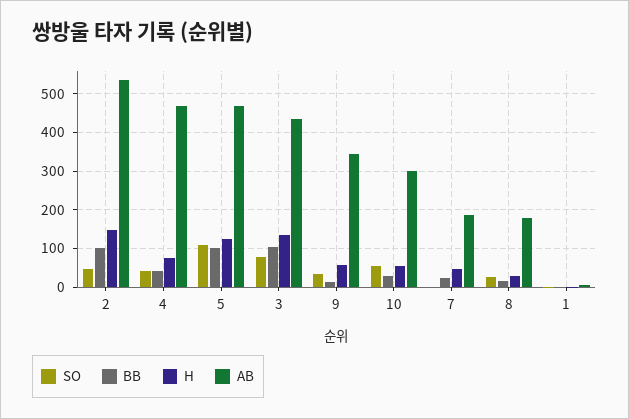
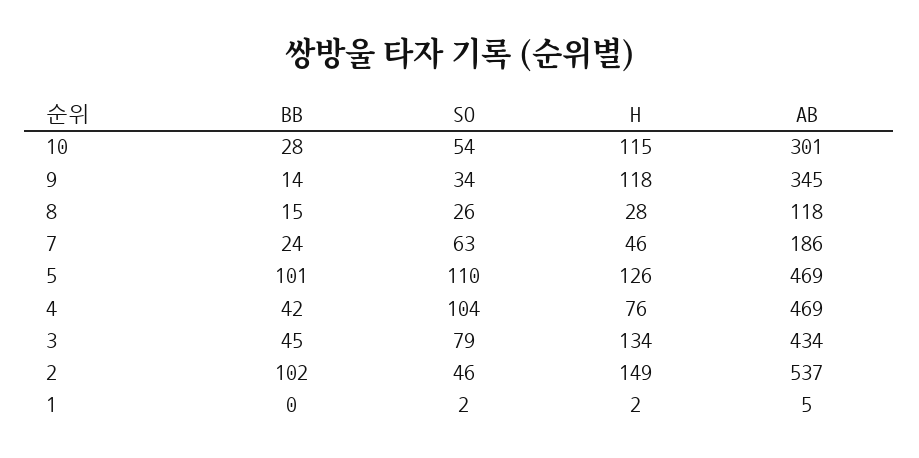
  {
    "SO": {
      "2": 46,
-     "4": 40,
+     "4": 104,
      "5": 110,
      "3": 79,
      "9": 34,
      "10": 54,
-     "7": 0,
+     "7": 63,
      "8": 26,
      "1": 2
    },
    "BB": {
      "2": 102,
      "4": 42,
      "5": 101,
-     "3": 100,
+     "3": 45,
      "9": 14,
      "10": 28,
      "7": 24,
      "8": 15,
      "1": 0
    },
    "H": {
      "2": 149,
      "4": 76,
      "5": 126,
      "3": 134,
-     "9": 60,
+     "9": 118,
-     "10": 60,
+     "10": 115,
      "7": 46,
      "8": 28,
      "1": 2
    },
    "AB": {
      "2": 537,
      "4": 469,
      "5": 469,
      "3": 434,
      "9": 345,
      "10": 301,
      "7": 186,
-     "8": 180,
+     "8": 118,
      "1": 5
    }
  }

